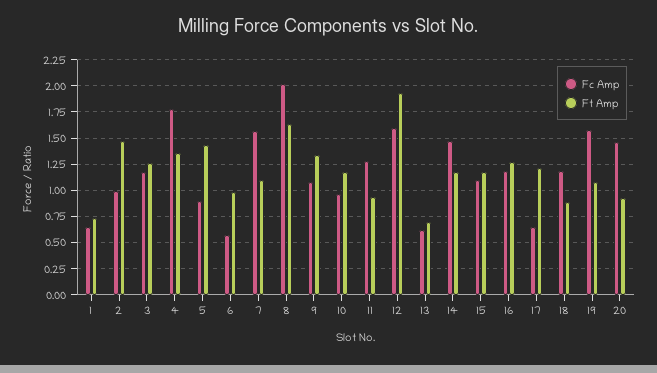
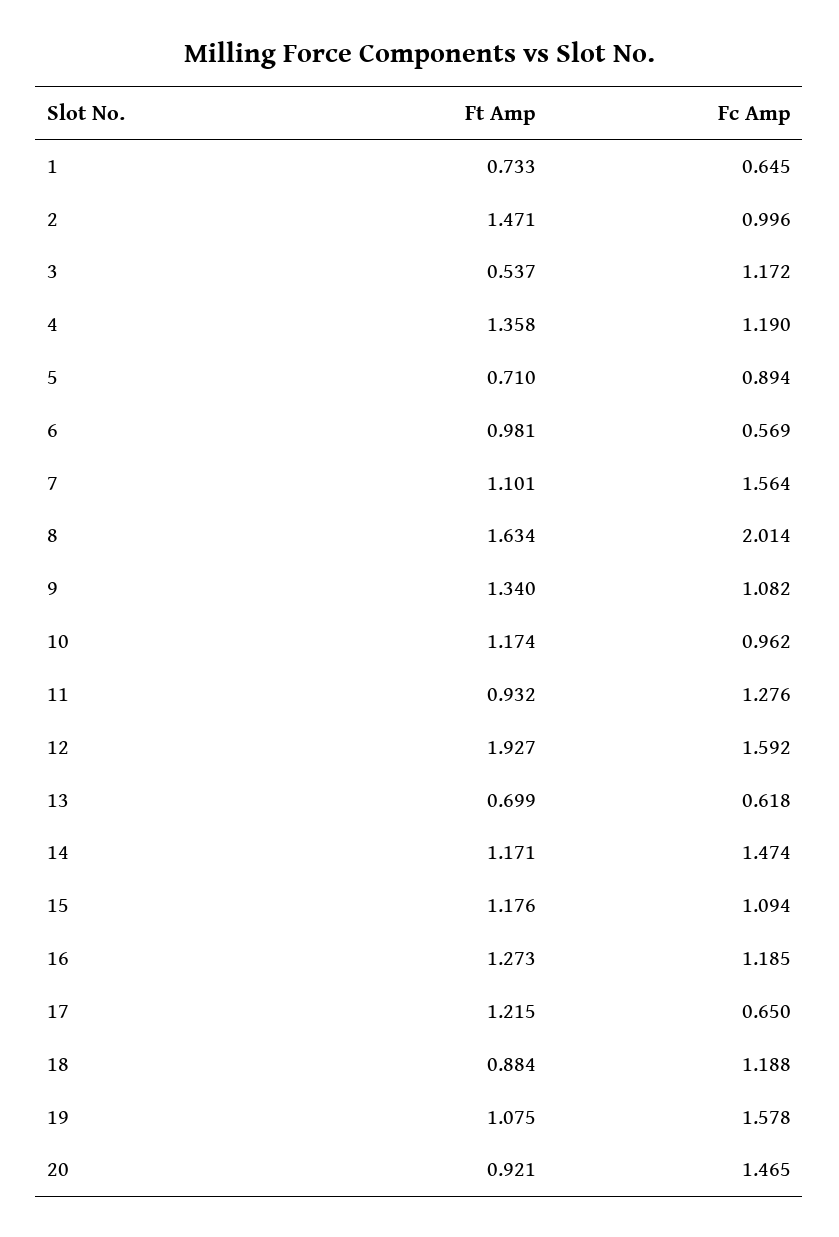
  {
    "Fc Amp": {
      "1": 0.645,
      "2": 0.996,
      "3": 1.172,
-     "4": 1.75,
+     "4": 1.19,
      "5": 0.894,
      "6": 0.569,
      "7": 1.564,
      "8": 2.014,
      "9": 1.082,
      "10": 0.962,
      "11": 1.276,
      "12": 1.592,
      "13": 0.618,
      "14": 1.474,
      "15": 1.094,
      "16": 1.185,
      "17": 0.65,
      "18": 1.188,
      "19": 1.578,
      "20": 1.465
    },
    "Ft Amp": {
      "1": 0.733,
      "2": 1.471,
-     "3": 1.25,
+     "3": 0.537,
      "4": 1.358,
-     "5": 1.5,
+     "5": 0.71,
      "6": 0.981,
      "7": 1.101,
      "8": 1.634,
      "9": 1.34,
      "10": 1.174,
      "11": 0.932,
      "12": 1.927,
      "13": 0.699,
      "14": 1.171,
      "15": 1.176,
      "16": 1.273,
      "17": 1.215,
      "18": 0.884,
      "19": 1.075,
      "20": 0.921
    }
  }

